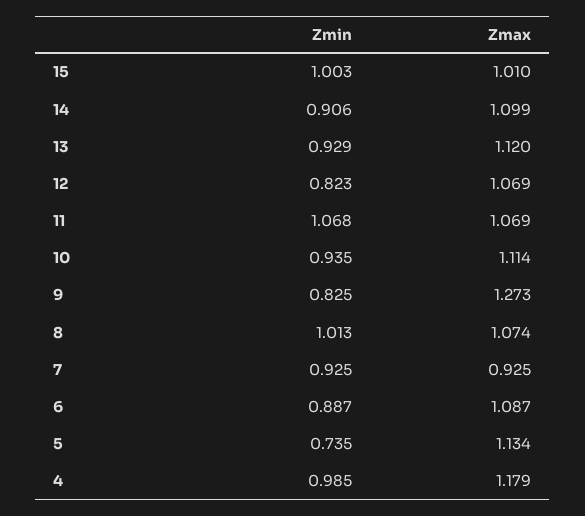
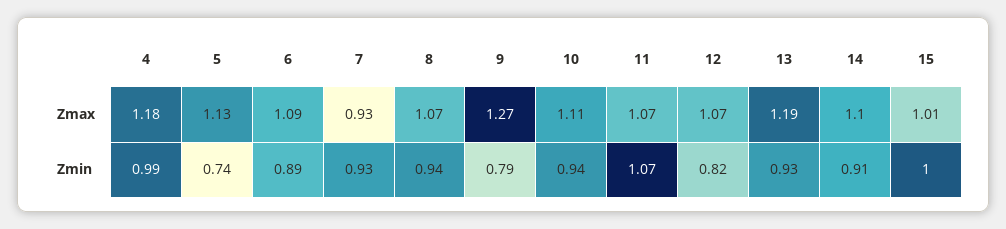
  {
    "Zmin": {
      "15": 1.003,
      "14": 0.906,
      "13": 0.929,
      "12": 0.823,
      "11": 1.068,
      "10": 0.935,
-     "9": 0.825,
+     "9": 0.79,
-     "8": 1.013,
+     "8": 0.94,
      "7": 0.925,
      "6": 0.887,
      "5": 0.735,
      "4": 0.985
    },
    "Zmax": {
      "15": 1.01,
      "14": 1.099,
-     "13": 1.12,
+     "13": 1.19,
      "12": 1.069,
      "11": 1.069,
      "10": 1.114,
      "9": 1.273,
      "8": 1.074,
      "7": 0.925,
      "6": 1.087,
      "5": 1.134,
      "4": 1.179
    }
  }

